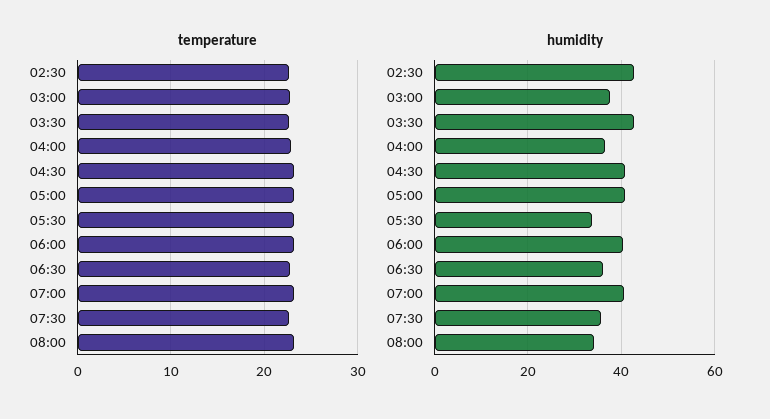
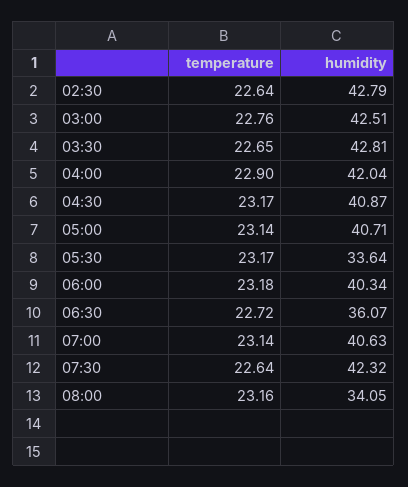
  {
    "temperature": {
      "02:30": 22.64,
      "03:00": 22.76,
      "03:30": 22.65,
      "04:00": 22.9,
      "04:30": 23.17,
      "05:00": 23.14,
      "05:30": 23.17,
      "06:00": 23.18,
      "06:30": 22.72,
      "07:00": 23.14,
      "07:30": 22.64,
      "08:00": 23.16
    },
    "humidity": {
      "02:30": 42.79,
-     "03:00": 38,
+     "03:00": 42.51,
      "03:30": 42.81,
-     "04:00": 36,
+     "04:00": 42.04,
      "04:30": 40.87,
      "05:00": 40.71,
      "05:30": 33.64,
      "06:00": 40.34,
      "06:30": 36.07,
      "07:00": 40.63,
-     "07:30": 36,
+     "07:30": 42.32,
      "08:00": 34.05
    }
  }

